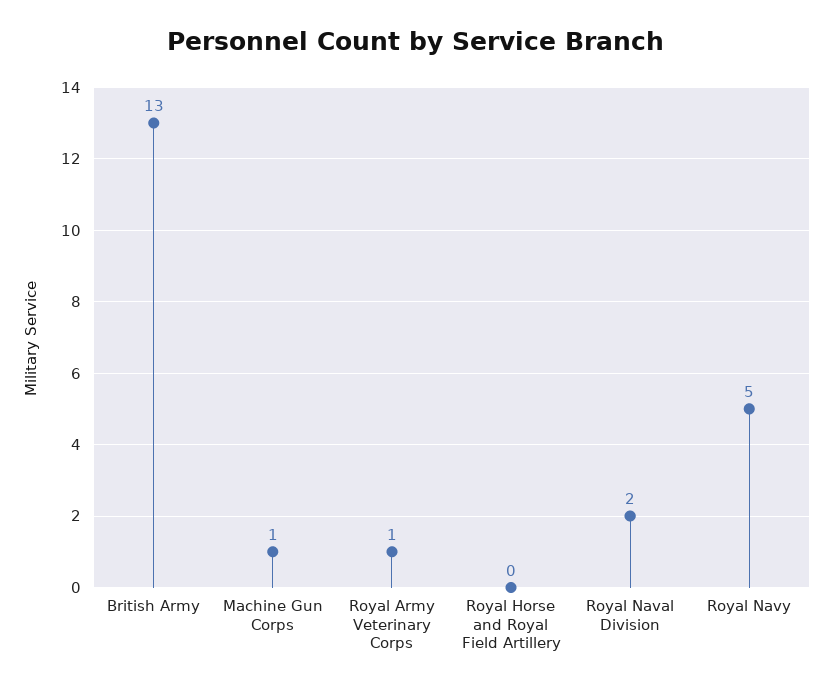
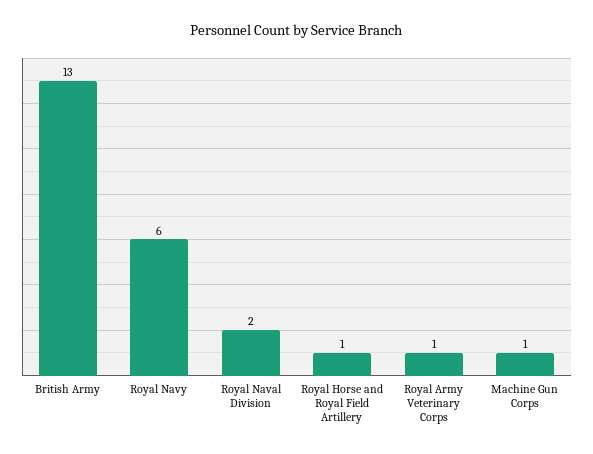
  {
    "British Army": 13,
    "Machine Gun Corps": 1,
    "Royal Army Veterinary Corps": 1,
-   "Royal Horse and Royal Field Artillery": 0,
+   "Royal Horse and Royal Field Artillery": 1,
    "Royal Naval Division": 2,
-   "Royal Navy": 5
+   "Royal Navy": 6
  }

